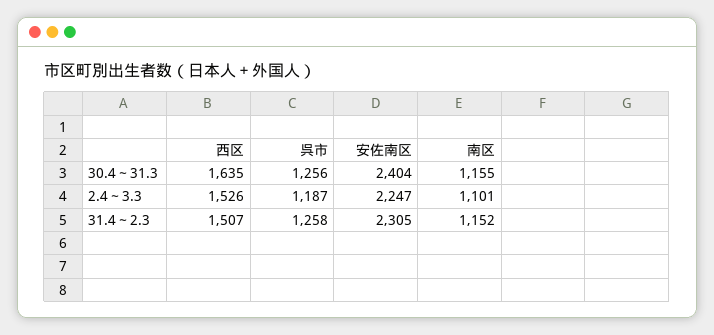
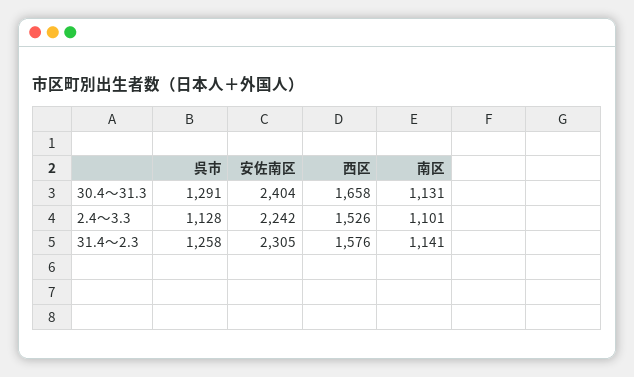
  {
    "西区": {
-     "30.4～31.3": 1635,
+     "30.4～31.3": 1658,
      "2.4～3.3": 1526,
-     "31.4～2.3": 1507
+     "31.4～2.3": 1576
    },
    "呉市": {
-     "30.4～31.3": 1256,
+     "30.4～31.3": 1291,
-     "2.4～3.3": 1187,
+     "2.4～3.3": 1128,
      "31.4～2.3": 1258
    },
    "安佐南区": {
      "30.4～31.3": 2404,
-     "2.4～3.3": 2247,
+     "2.4～3.3": 2242,
      "31.4～2.3": 2305
    },
    "南区": {
-     "30.4～31.3": 1155,
+     "30.4～31.3": 1131,
      "2.4～3.3": 1101,
-     "31.4～2.3": 1152
+     "31.4～2.3": 1141
    }
  }

